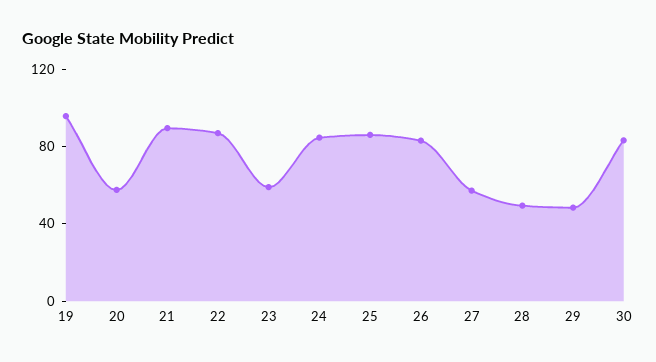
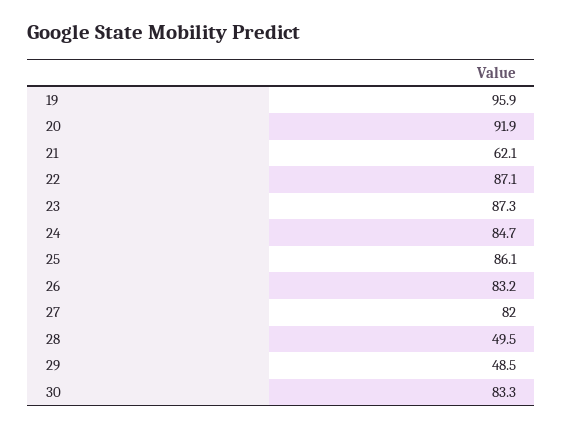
  {
    "19": 95.9,
-   "20": 60,
+   "20": 91.9,
-   "21": 90,
+   "21": 62.1,
    "22": 87.1,
-   "23": 60,
+   "23": 87.3,
    "24": 84.7,
    "25": 86.1,
    "26": 83.2,
-   "27": 60,
+   "27": 82,
    "28": 49.5,
    "29": 48.5,
    "30": 83.3
  }

